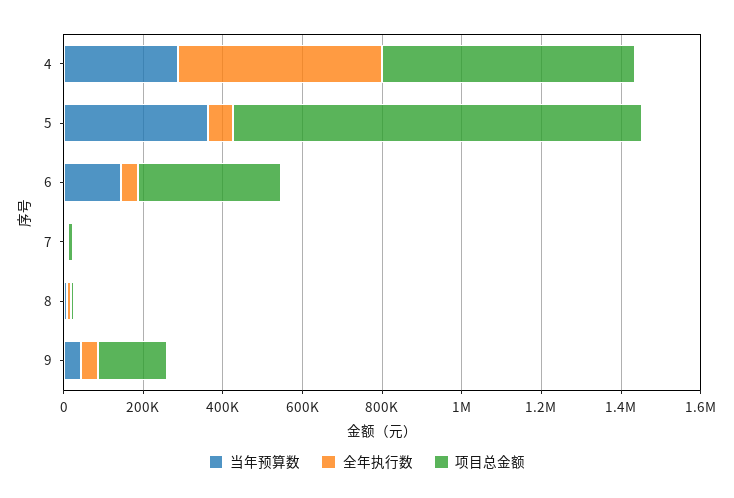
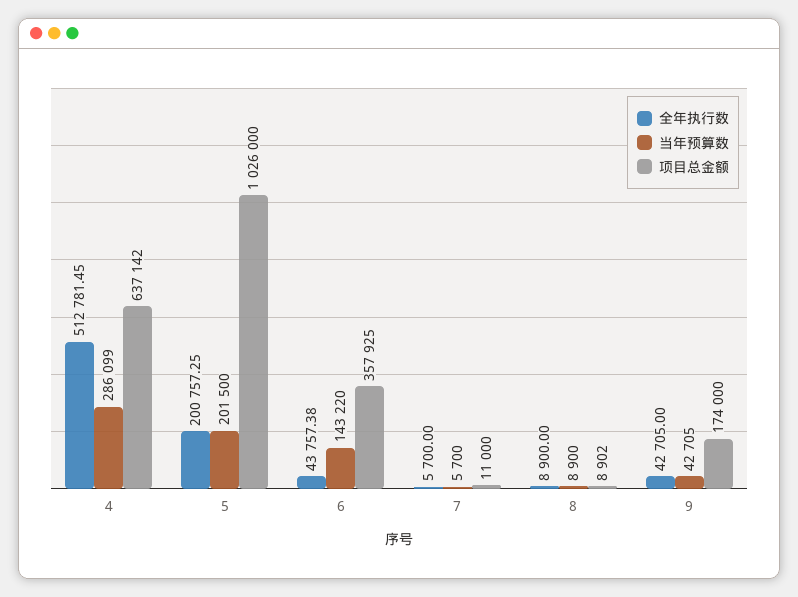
  {
    "当年预算数": {
      "4": 286099,
-     "5": 350000,
+     "5": 201500,
      "6": 143220,
      "7": 5700,
      "8": 8900,
      "9": 42705
    },
    "全年执行数": {
      "4": 512781.45,
-     "5": 50000,
+     "5": 200757.25,
      "6": 43757.38,
      "7": 5700,
      "8": 8900,
      "9": 42705
    },
    "项目总金额": {
      "4": 637142,
      "5": 1026000,
      "6": 357925,
      "7": 11000,
      "8": 8902,
      "9": 174000
    }
  }

